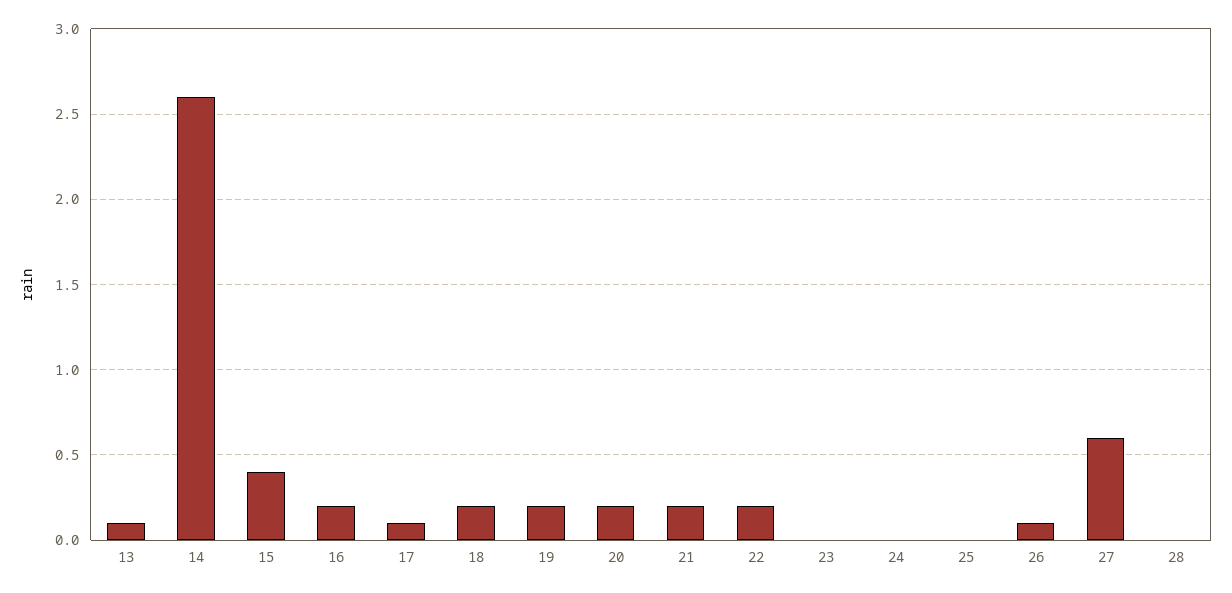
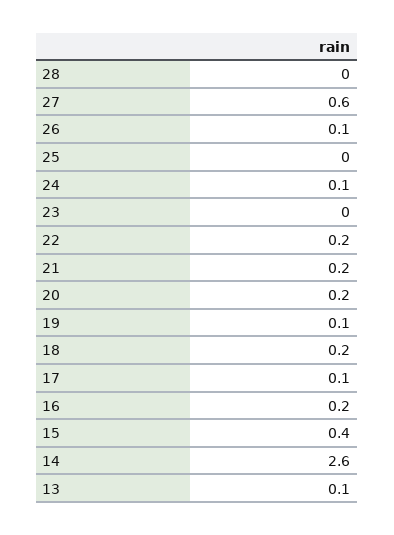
  {
    "13": 0.1,
    "14": 2.6,
    "15": 0.4,
    "16": 0.2,
    "17": 0.1,
    "18": 0.2,
-   "19": 0.2,
+   "19": 0.1,
    "20": 0.2,
    "21": 0.2,
    "22": 0.2,
    "23": 0,
-   "24": 0,
+   "24": 0.1,
    "25": 0,
    "26": 0.1,
    "27": 0.6,
    "28": 0
  }

